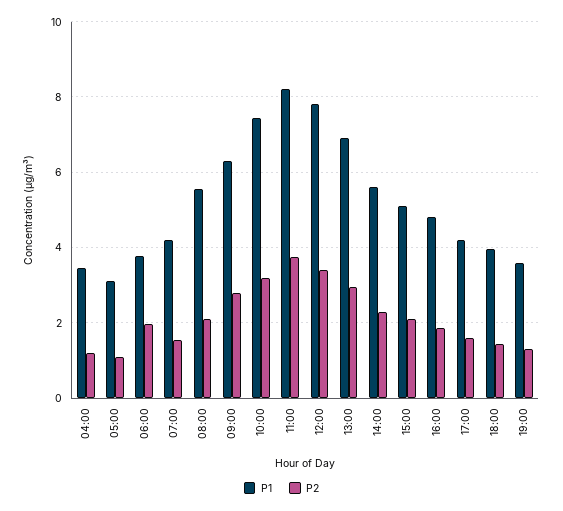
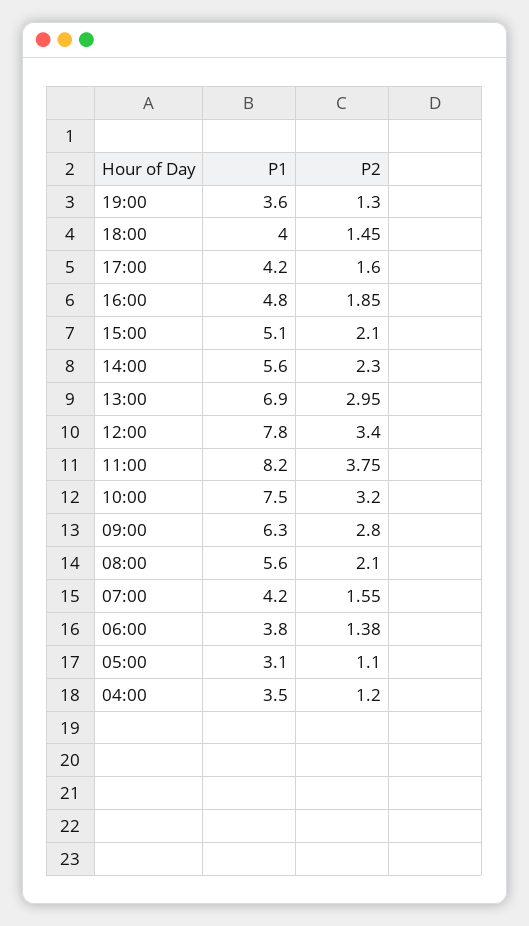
  {
    "P1": {
      "04:00": 3.5,
      "05:00": 3.1,
      "06:00": 3.8,
      "07:00": 4.2,
      "08:00": 5.6,
      "09:00": 6.3,
      "10:00": 7.5,
      "11:00": 8.2,
      "12:00": 7.8,
      "13:00": 6.9,
      "14:00": 5.6,
      "15:00": 5.1,
      "16:00": 4.8,
      "17:00": 4.2,
      "18:00": 4,
      "19:00": 3.6
    },
    "P2": {
      "04:00": 1.2,
      "05:00": 1.1,
-     "06:00": 2,
+     "06:00": 1.38,
      "07:00": 1.55,
      "08:00": 2.1,
      "09:00": 2.8,
      "10:00": 3.2,
      "11:00": 3.75,
      "12:00": 3.4,
      "13:00": 2.95,
      "14:00": 2.3,
      "15:00": 2.1,
      "16:00": 1.85,
      "17:00": 1.6,
      "18:00": 1.45,
      "19:00": 1.3
    }
  }

